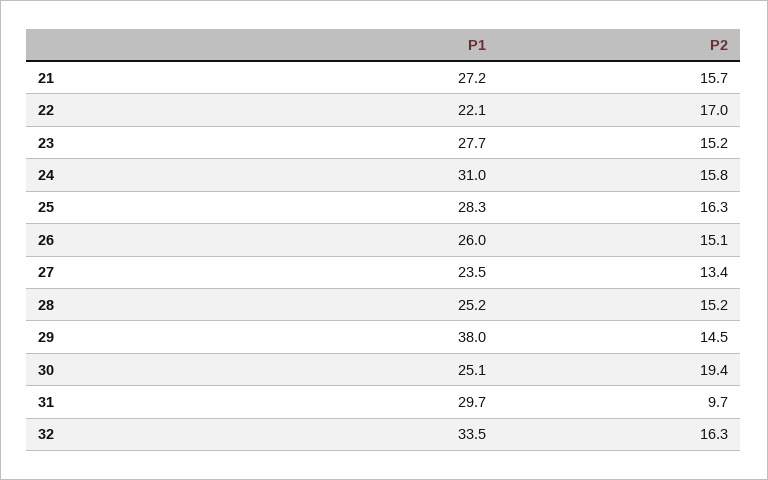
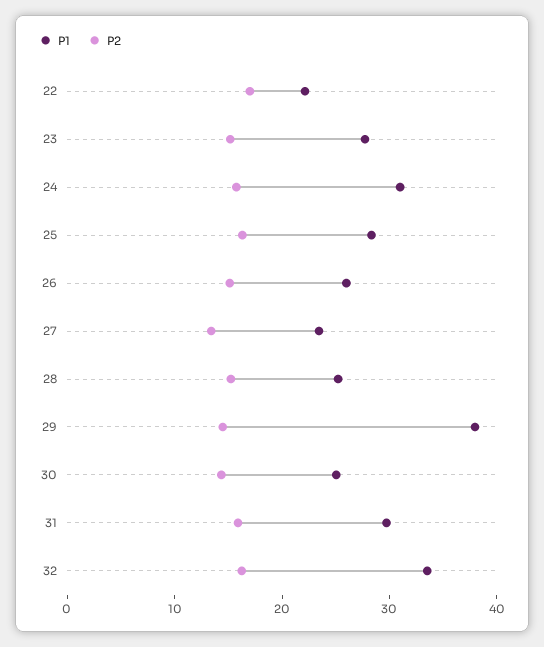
  {
    "P1": {
-     "21": 27.2,
      "22": 22.1,
      "23": 27.7,
      "24": 31,
      "25": 28.3,
      "26": 26,
      "27": 23.5,
      "28": 25.2,
      "29": 38,
      "30": 25.1,
      "31": 29.7,
      "32": 33.5
    },
    "P2": {
-     "21": 15.7,
      "22": 17,
      "23": 15.2,
      "24": 15.8,
      "25": 16.3,
      "26": 15.1,
      "27": 13.4,
      "28": 15.2,
      "29": 14.5,
-     "30": 19.4,
+     "30": 14,
-     "31": 9.7,
+     "31": 16,
      "32": 16.3
    }
  }

